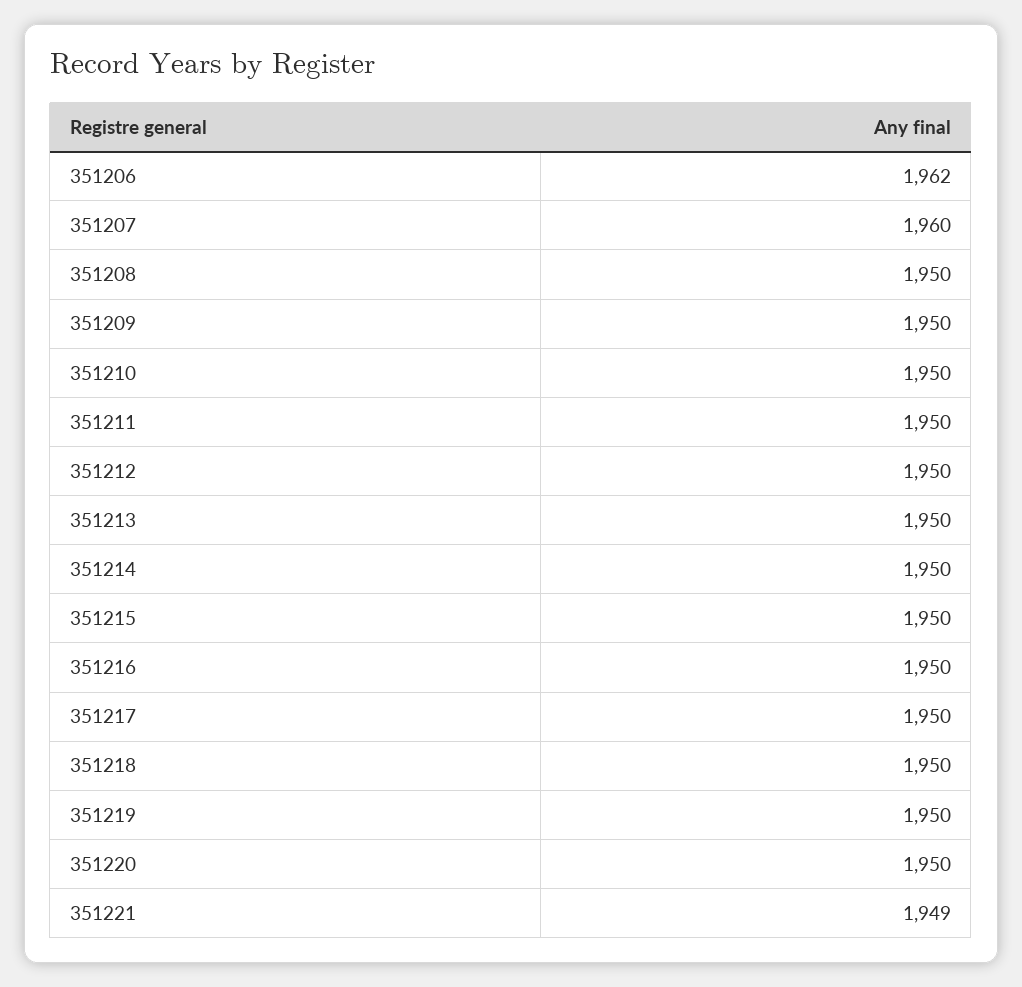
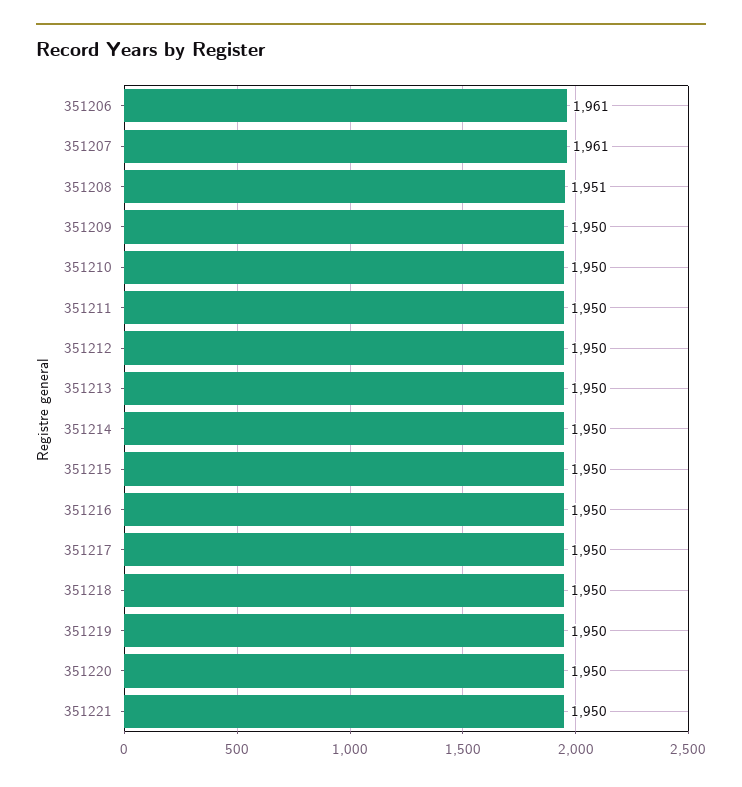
  {
-   "351206": 1962,
+   "351206": 1961,
-   "351207": 1960,
+   "351207": 1961,
-   "351208": 1950,
+   "351208": 1951,
    "351209": 1950,
    "351210": 1950,
    "351211": 1950,
    "351212": 1950,
    "351213": 1950,
    "351214": 1950,
    "351215": 1950,
    "351216": 1950,
    "351217": 1950,
    "351218": 1950,
    "351219": 1950,
    "351220": 1950,
-   "351221": 1949
+   "351221": 1950
  }

